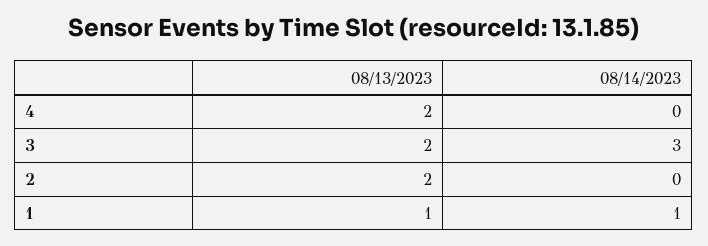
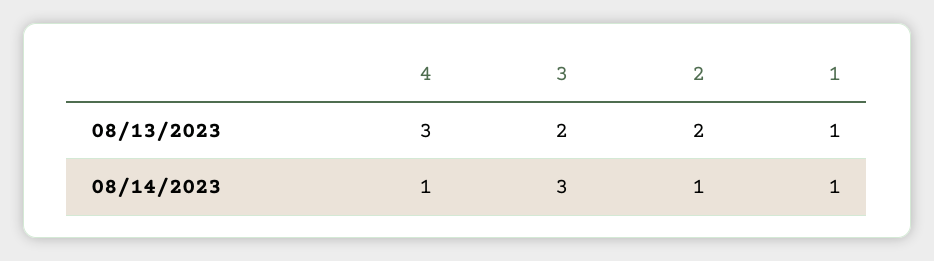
  {
    "08/13/2023": {
-     "4": 2,
+     "4": 3,
      "3": 2,
      "2": 2,
      "1": 1
    },
    "08/14/2023": {
-     "4": 0,
+     "4": 1,
      "3": 3,
-     "2": 0,
+     "2": 1,
      "1": 1
    }
  }

